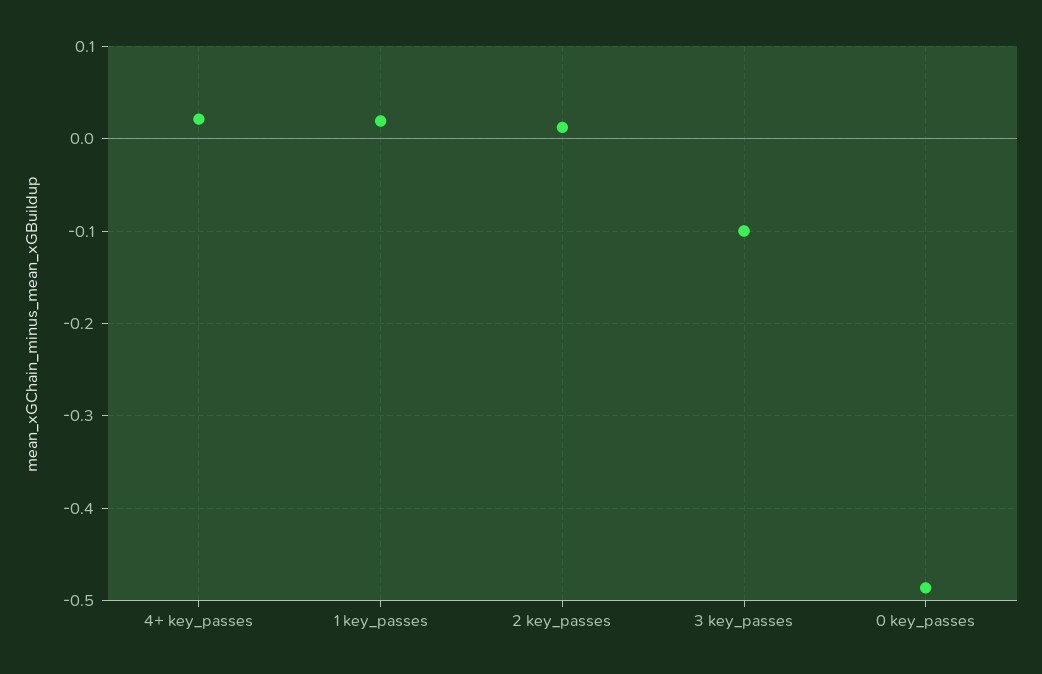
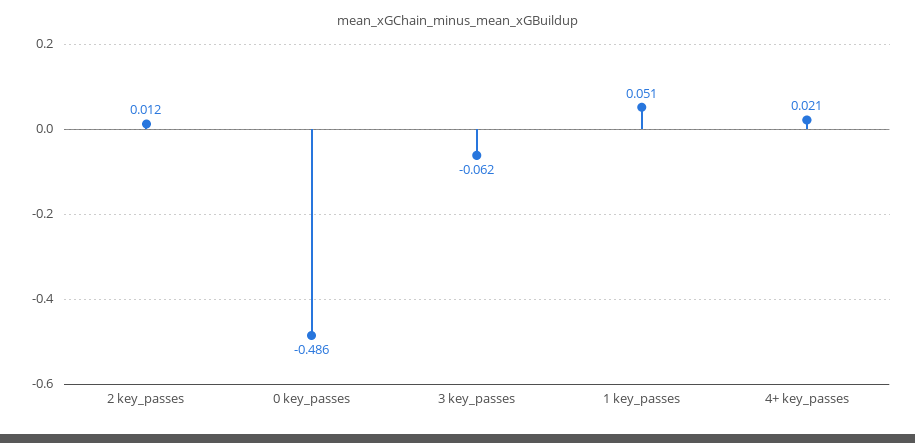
  {
    "4+ key_passes": 0.021,
-   "1 key_passes": 0.02,
+   "1 key_passes": 0.051,
    "2 key_passes": 0.012,
-   "3 key_passes": -0.1,
+   "3 key_passes": -0.062,
    "0 key_passes": -0.486
  }

